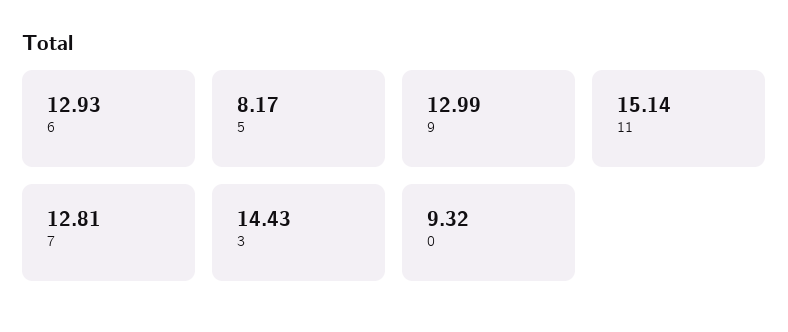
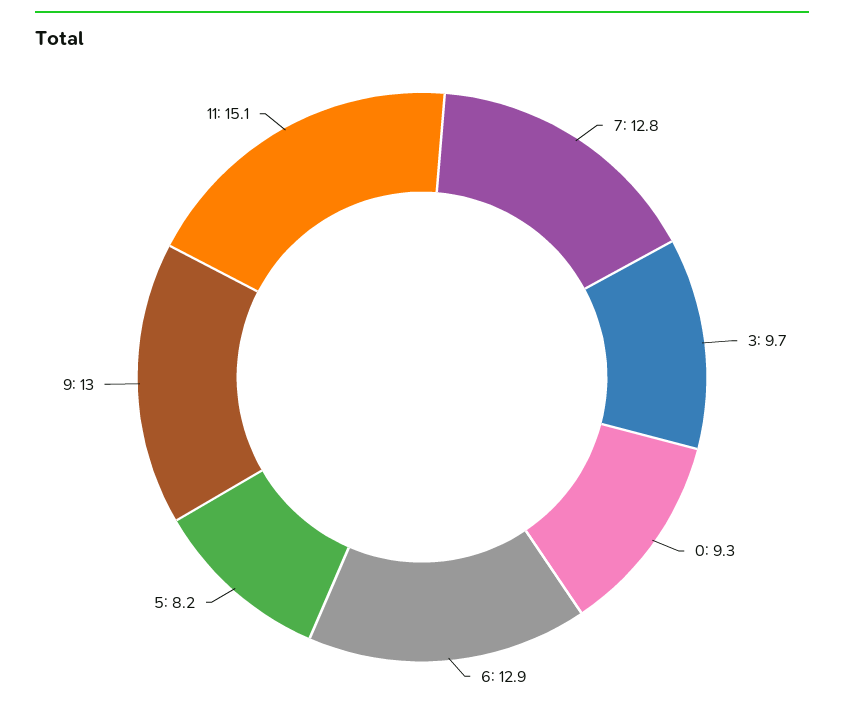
  {
    "6": 12.93,
    "5": 8.17,
    "9": 12.99,
    "11": 15.14,
    "7": 12.81,
-   "3": 14.43,
+   "3": 9.7,
    "0": 9.32
  }

